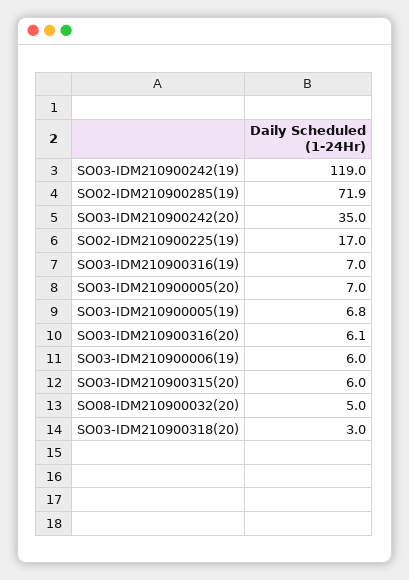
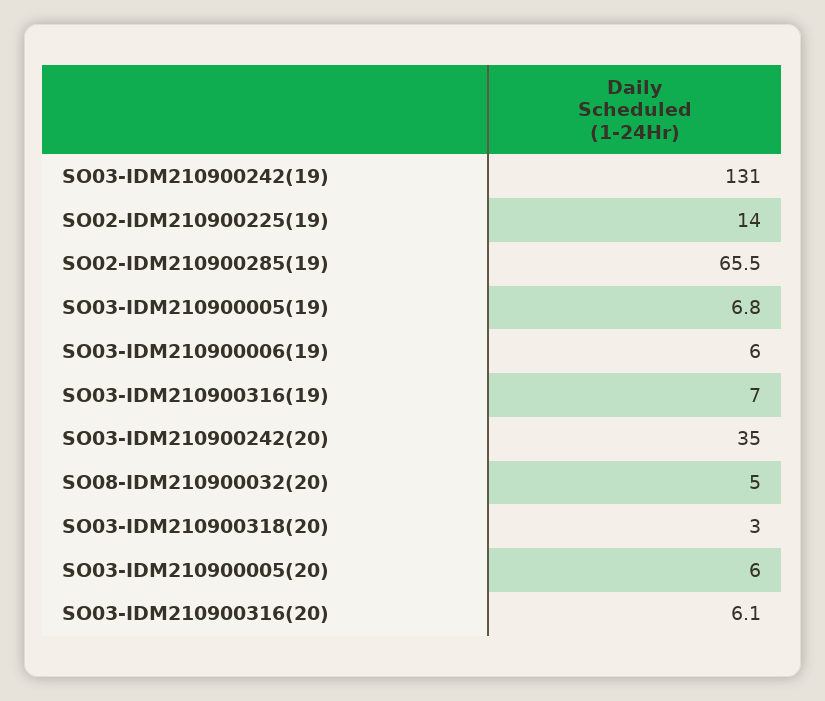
  {
-   "SO03-IDM210900242(19)": 119,
+   "SO03-IDM210900242(19)": 131,
-   "SO02-IDM210900285(19)": 71.9,
+   "SO02-IDM210900285(19)": 65.5,
    "SO03-IDM210900242(20)": 35,
-   "SO02-IDM210900225(19)": 17,
+   "SO02-IDM210900225(19)": 14,
    "SO03-IDM210900316(19)": 7,
-   "SO03-IDM210900005(20)": 7,
+   "SO03-IDM210900005(20)": 6,
    "SO03-IDM210900005(19)": 6.8,
    "SO03-IDM210900316(20)": 6.1,
    "SO03-IDM210900006(19)": 6,
-   "SO03-IDM210900315(20)": 6,
    "SO08-IDM210900032(20)": 5,
    "SO03-IDM210900318(20)": 3
  }

